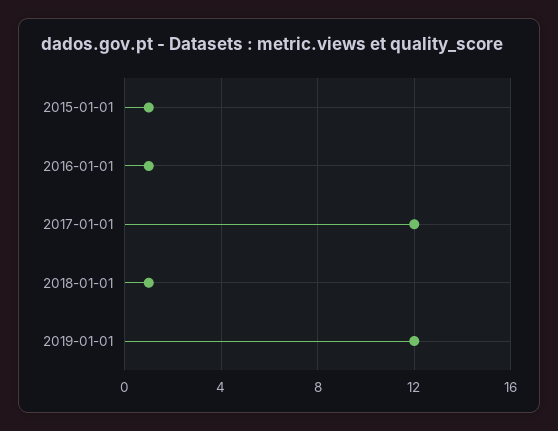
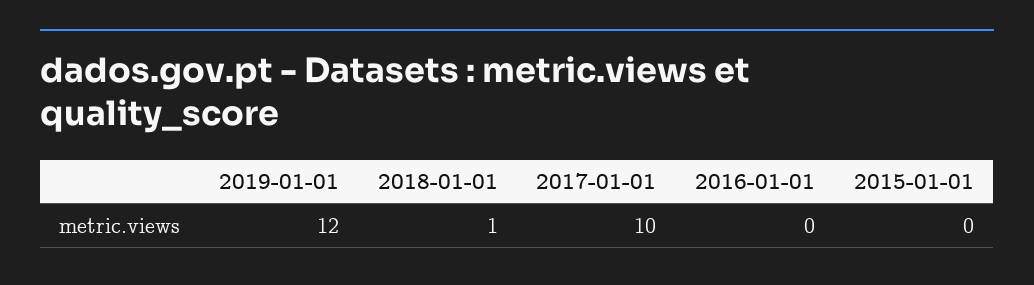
  {
-   "2015-01-01": 1,
+   "2015-01-01": 0,
-   "2016-01-01": 1,
+   "2016-01-01": 0,
-   "2017-01-01": 12,
+   "2017-01-01": 10,
    "2018-01-01": 1,
    "2019-01-01": 12
  }

